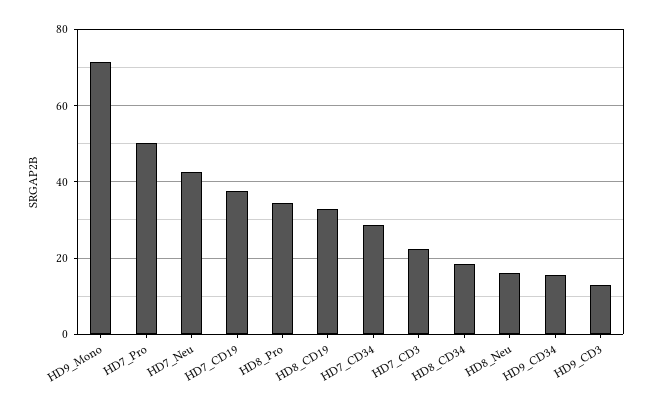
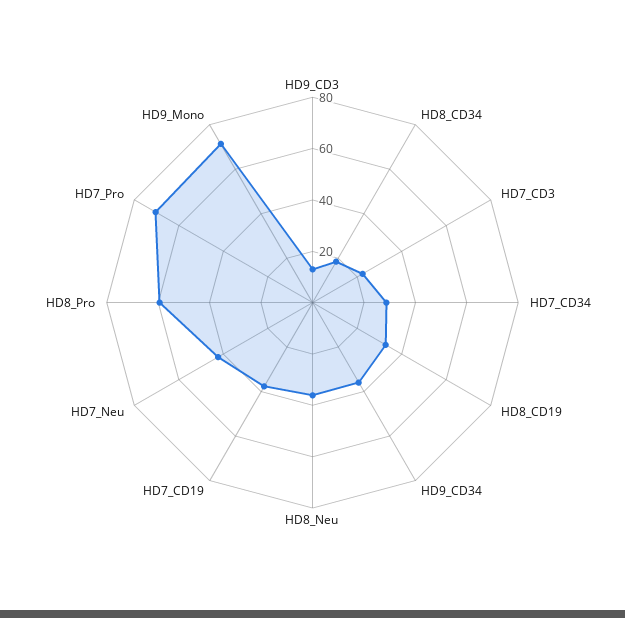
  {
    "HD9_Mono": 72,
-   "HD7_Pro": 50,
+   "HD7_Pro": 70,
    "HD7_Neu": 42,
    "HD7_CD19": 38,
-   "HD8_Pro": 34,
+   "HD8_Pro": 60,
    "HD8_CD19": 32,
    "HD7_CD34": 28,
    "HD7_CD3": 22,
    "HD8_CD34": 18,
-   "HD8_Neu": 16,
+   "HD8_Neu": 35,
-   "HD9_CD34": 16,
+   "HD9_CD34": 35,
    "HD9_CD3": 12
  }

